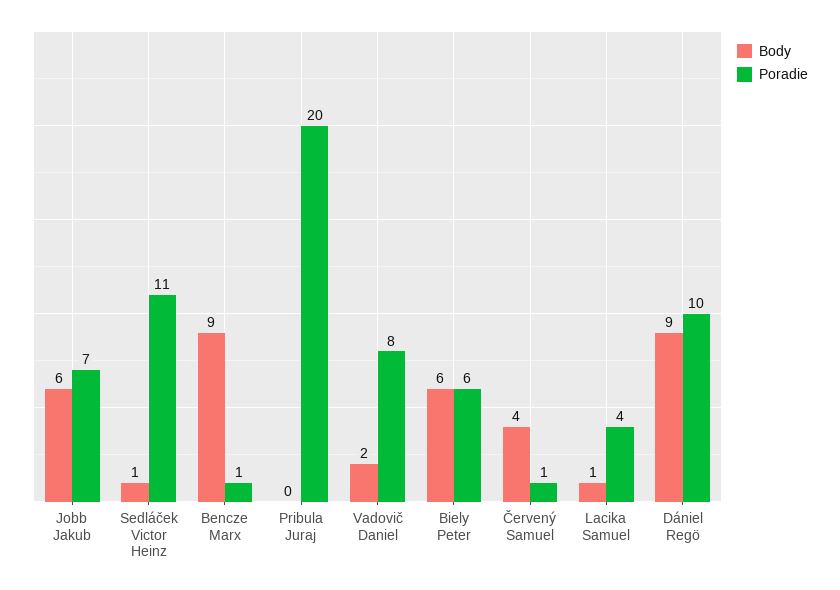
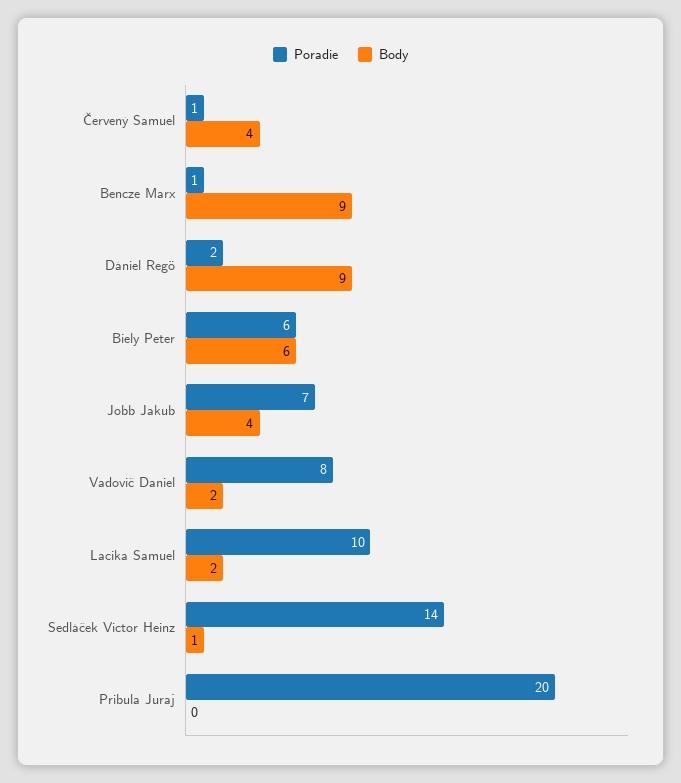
  {
    "Body": {
-     "Jobb Jakub": 6,
+     "Jobb Jakub": 4,
      "Sedláček Victor Heinz": 1,
      "Bencze Marx": 9,
      "Pribula Juraj": 0,
      "Vadovič Daniel": 2,
      "Biely Peter": 6,
      "Červený Samuel": 4,
-     "Lacika Samuel": 1,
+     "Lacika Samuel": 2,
      "Dániel Regö": 9
    },
    "Poradie": {
      "Jobb Jakub": 7,
-     "Sedláček Victor Heinz": 11,
+     "Sedláček Victor Heinz": 14,
      "Bencze Marx": 1,
      "Pribula Juraj": 20,
      "Vadovič Daniel": 8,
      "Biely Peter": 6,
      "Červený Samuel": 1,
-     "Lacika Samuel": 4,
+     "Lacika Samuel": 10,
-     "Dániel Regö": 10
+     "Dániel Regö": 2
    }
  }

